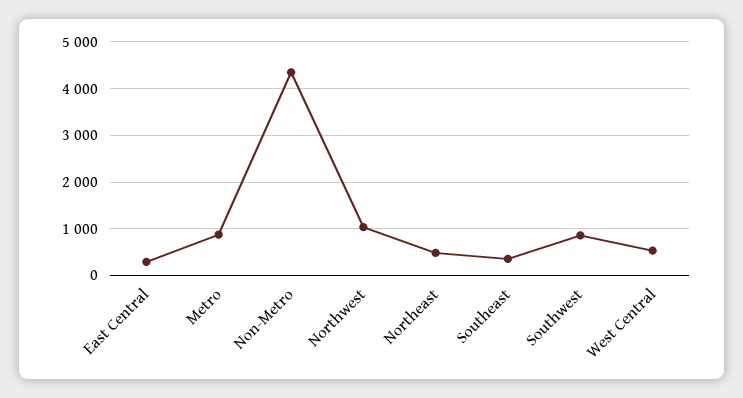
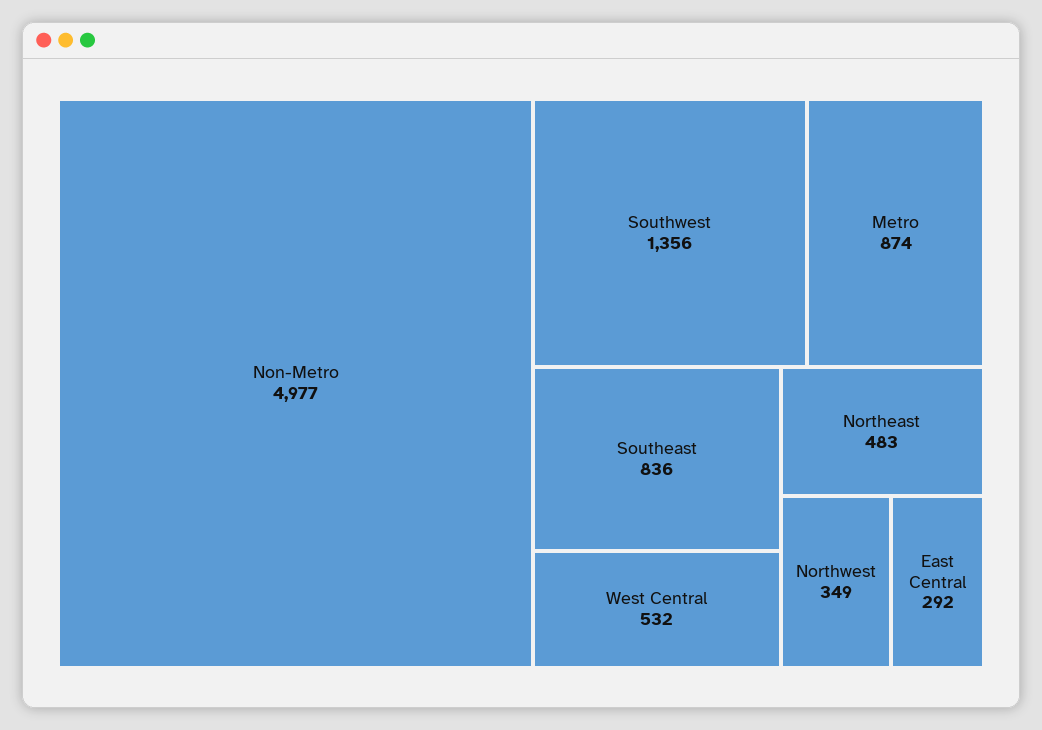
  {
    "East Central": 292,
    "Metro": 874,
-   "Non-Metro": 4400,
+   "Non-Metro": 4977,
-   "Northwest": 1000,
+   "Northwest": 349,
    "Northeast": 483,
-   "Southeast": 400,
+   "Southeast": 836,
-   "Southwest": 800,
+   "Southwest": 1356,
    "West Central": 532
  }

